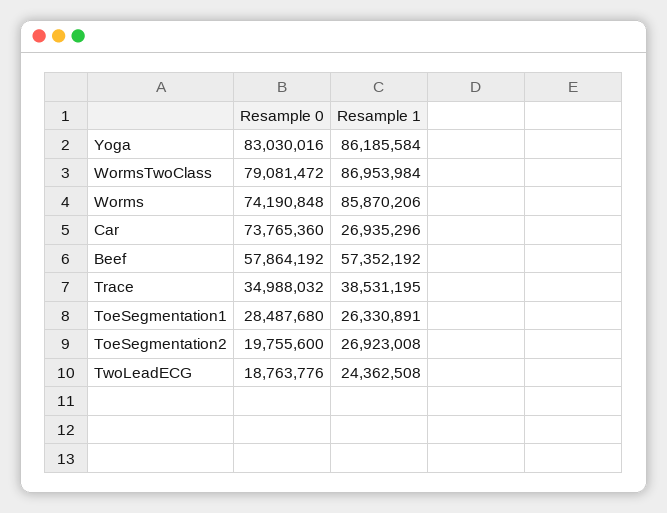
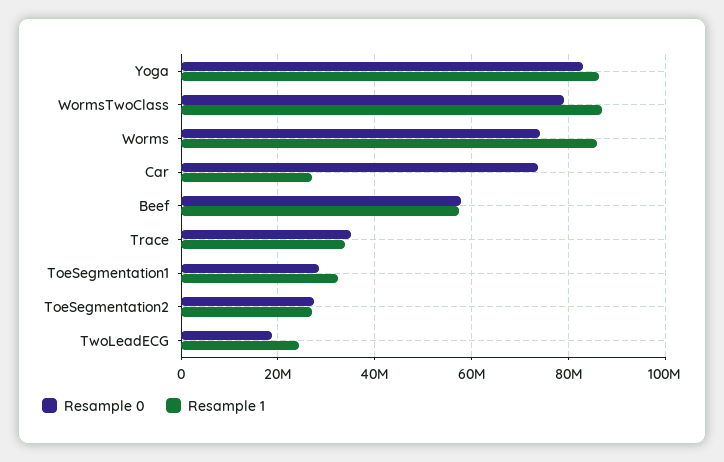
  {
    "Resample 0": {
      "Yoga": 83030016,
      "WormsTwoClass": 79081472,
      "Worms": 74190848,
      "Car": 73765360,
      "Beef": 57864192,
      "Trace": 34988032,
      "ToeSegmentation1": 28487680,
-     "ToeSegmentation2": 19755600,
+     "ToeSegmentation2": 28000000,
      "TwoLeadECG": 18763776
    },
    "Resample 1": {
      "Yoga": 86185584,
      "WormsTwoClass": 86953984,
      "Worms": 85870206,
      "Car": 26935296,
      "Beef": 57352192,
-     "Trace": 38531195,
+     "Trace": 34000000,
-     "ToeSegmentation1": 26330891,
+     "ToeSegmentation1": 32000000,
      "ToeSegmentation2": 26923008,
      "TwoLeadECG": 24362508
    }
  }

